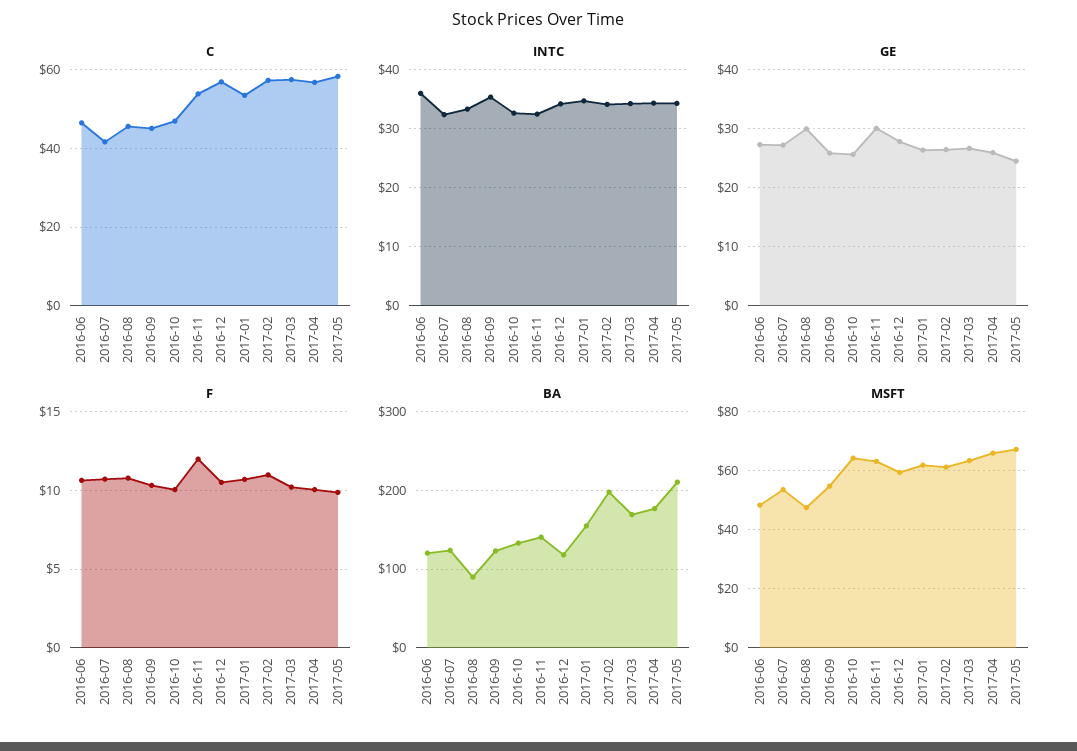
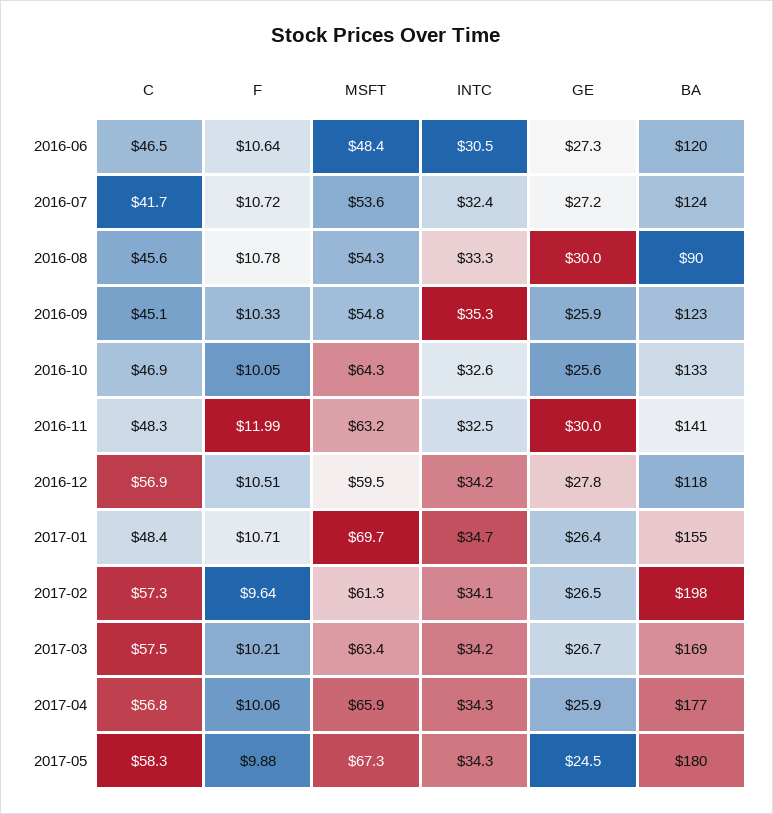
  {
    "C": {
      "2016-06": 46.5,
      "2016-07": 41.7,
      "2016-08": 45.6,
      "2016-09": 45.1,
      "2016-10": 46.9,
-     "2016-11": 54,
+     "2016-11": 48.3,
      "2016-12": 56.9,
-     "2017-01": 54,
+     "2017-01": 48.4,
      "2017-02": 57.3,
      "2017-03": 57.5,
      "2017-04": 56.8,
      "2017-05": 58.3
    },
    "INTC": {
-     "2016-06": 36,
+     "2016-06": 30.5,
      "2016-07": 32.4,
      "2016-08": 33.3,
      "2016-09": 35.3,
      "2016-10": 32.6,
      "2016-11": 32.5,
      "2016-12": 34.2,
      "2017-01": 34.7,
      "2017-02": 34.1,
      "2017-03": 34.2,
      "2017-04": 34.3,
      "2017-05": 34.3
    },
    "GE": {
      "2016-06": 27.3,
      "2016-07": 27.2,
      "2016-08": 30,
      "2016-09": 25.9,
      "2016-10": 25.6,
      "2016-11": 30,
      "2016-12": 27.8,
      "2017-01": 26.4,
      "2017-02": 26.5,
      "2017-03": 26.7,
      "2017-04": 25.9,
      "2017-05": 24.5
    },
    "F": {
      "2016-06": 10.64,
      "2016-07": 10.72,
      "2016-08": 10.78,
      "2016-09": 10.33,
      "2016-10": 10.05,
      "2016-11": 11.99,
      "2016-12": 10.51,
      "2017-01": 10.71,
-     "2017-02": 11,
+     "2017-02": 9.64,
      "2017-03": 10.21,
      "2017-04": 10.06,
      "2017-05": 9.88
    },
    "BA": {
      "2016-06": 120,
      "2016-07": 124,
      "2016-08": 90,
      "2016-09": 123,
      "2016-10": 133,
      "2016-11": 141,
      "2016-12": 118,
      "2017-01": 155,
      "2017-02": 198,
      "2017-03": 169,
      "2017-04": 177,
-     "2017-05": 210
+     "2017-05": 180
    },
    "MSFT": {
      "2016-06": 48.4,
      "2016-07": 53.6,
-     "2016-08": 47.5,
+     "2016-08": 54.3,
      "2016-09": 54.8,
      "2016-10": 64.3,
      "2016-11": 63.2,
      "2016-12": 59.5,
-     "2017-01": 62.5,
+     "2017-01": 69.7,
      "2017-02": 61.3,
      "2017-03": 63.4,
      "2017-04": 65.9,
      "2017-05": 67.3
    }
  }

